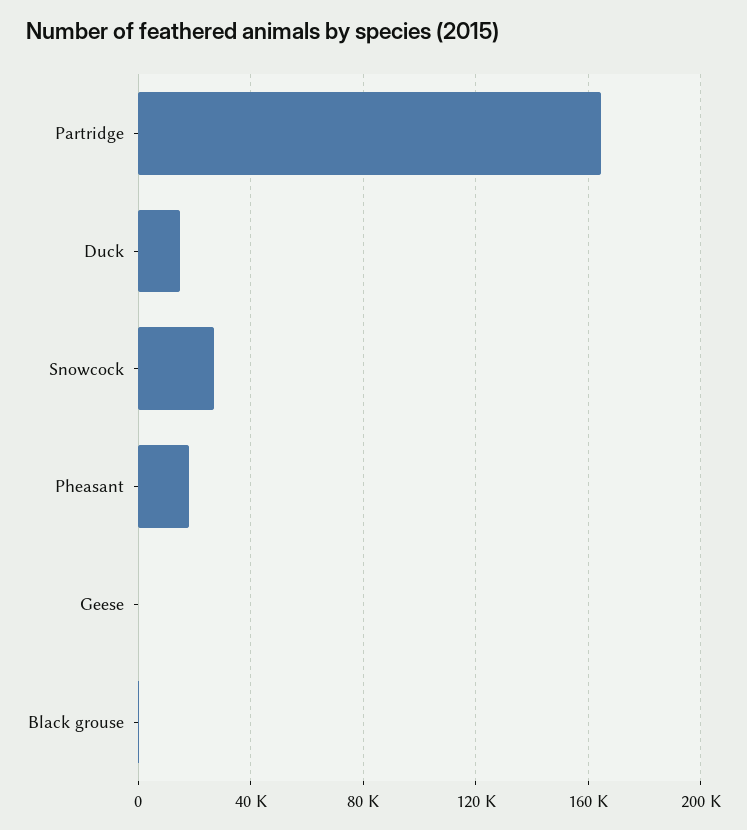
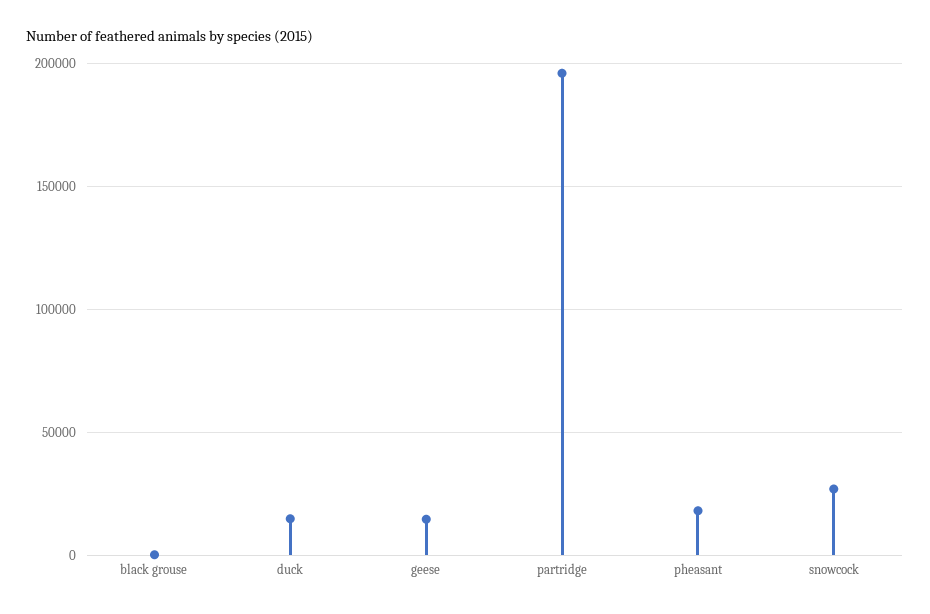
  {
-   "Partridge": 165000,
+   "Partridge": 195000,
    "Duck": 15000,
    "Snowcock": 25000,
    "Pheasant": 20000,
-   "Geese": 0,
+   "Geese": 15000,
    "Black grouse": 0
  }

